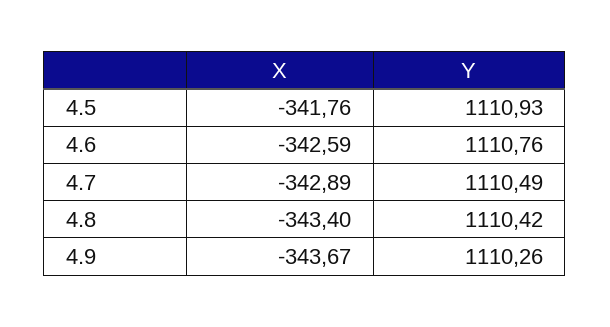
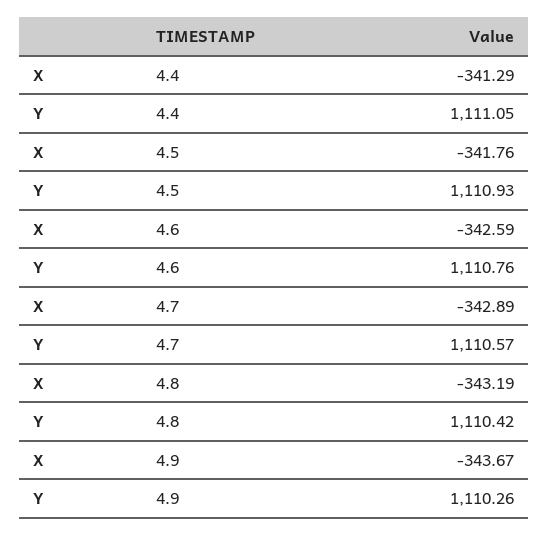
  {
    "X": {
      "4.5": -341.76,
      "4.6": -342.59,
      "4.7": -342.89,
-     "4.8": -343.4,
+     "4.8": -343.19,
-     "4.9": -343.67
+     "4.9": -343.67,
+     "4.4": -341.29
    },
    "Y": {
      "4.5": 1110.93,
      "4.6": 1110.76,
-     "4.7": 1110.49,
+     "4.7": 1110.57,
      "4.8": 1110.42,
-     "4.9": 1110.26
+     "4.9": 1110.26,
+     "4.4": 1111.05
    }
  }

